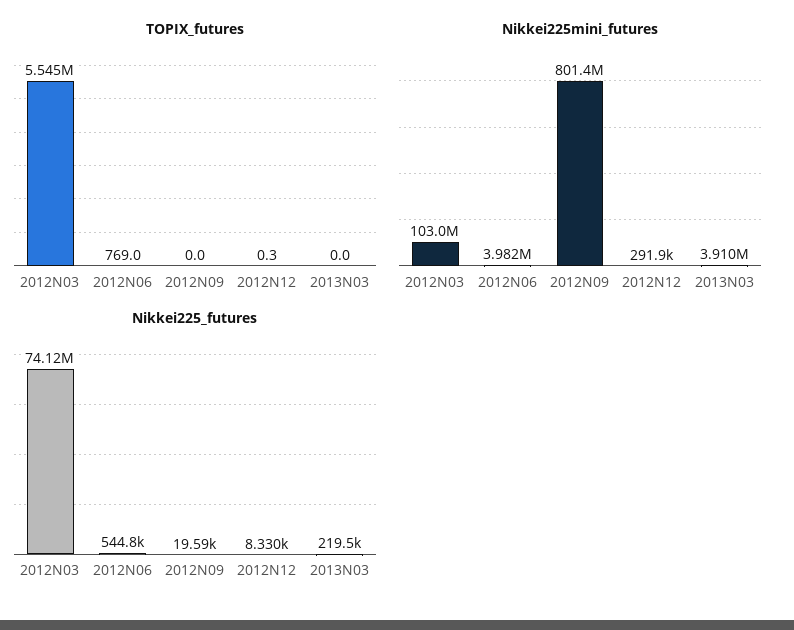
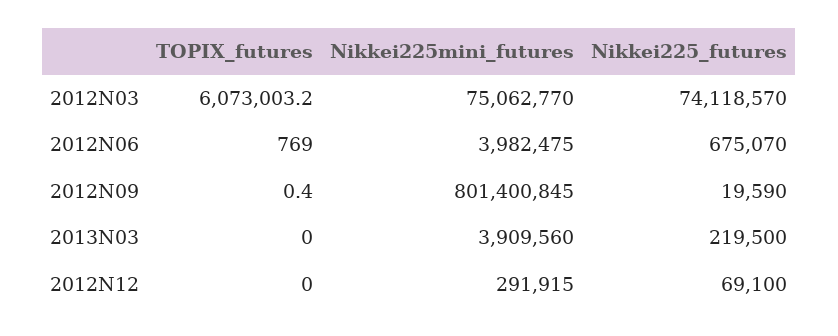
  {
    "TOPIX_futures": {
-     "2012N03": 5545000,
+     "2012N03": 6073003.2,
      "2012N06": 769,
-     "2012N09": 0,
+     "2012N09": 0.4,
-     "2012N12": 0.3,
+     "2012N12": 0,
      "2013N03": 0
    },
    "Nikkei225mini_futures": {
-     "2012N03": 103000000,
+     "2012N03": 75062770,
      "2012N06": 3982475,
      "2012N09": 801400845,
      "2012N12": 291915,
      "2013N03": 3909560
    },
    "Nikkei225_futures": {
      "2012N03": 74118570,
-     "2012N06": 544800,
+     "2012N06": 675070,
      "2012N09": 19590,
-     "2012N12": 8330,
+     "2012N12": 69100,
      "2013N03": 219500
    }
  }

